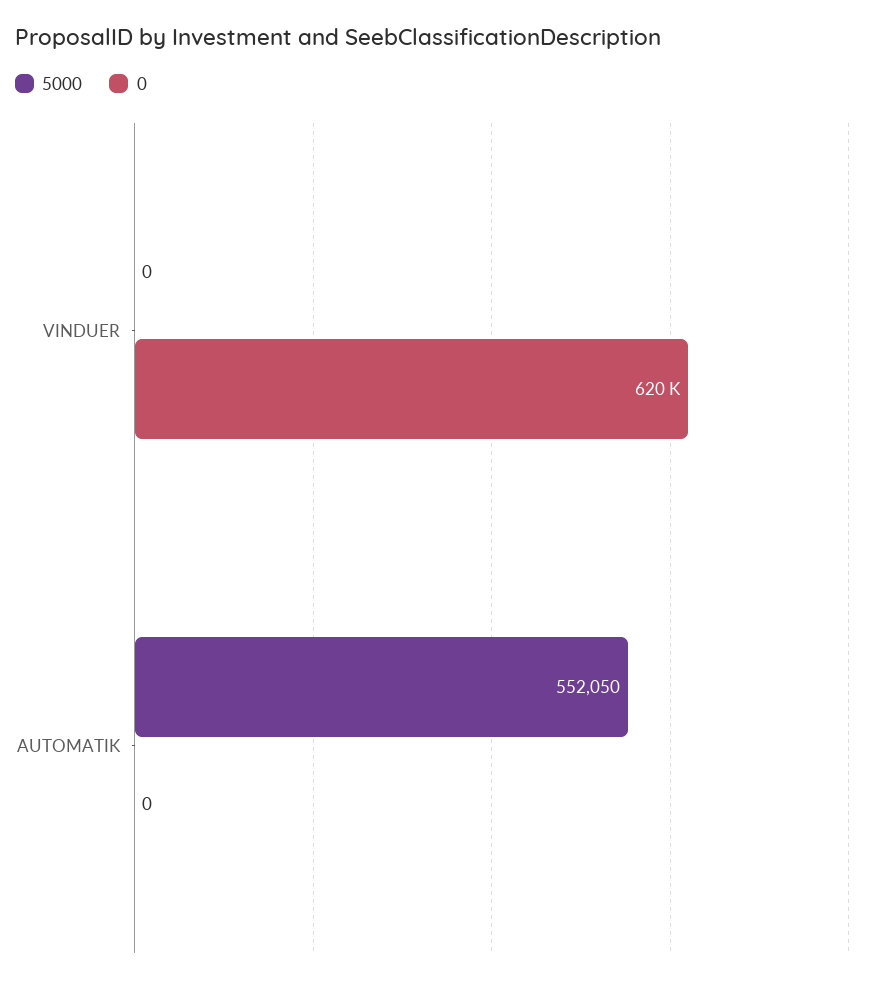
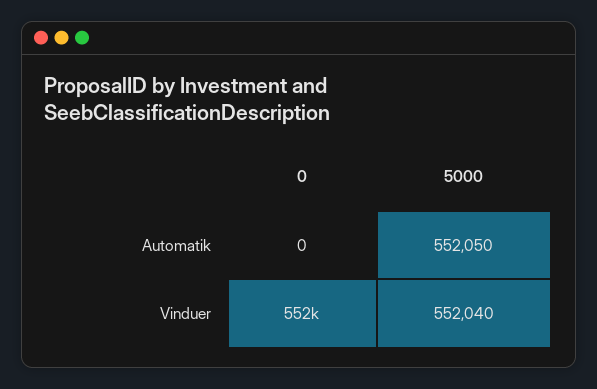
  {
    "5000": {
-     "VINDUER": 0,
+     "VINDUER": 552040,
      "AUTOMATIK": 552050
    },
    "0": {
-     "VINDUER": 620000,
+     "VINDUER": 552000,
      "AUTOMATIK": 0
    }
  }

